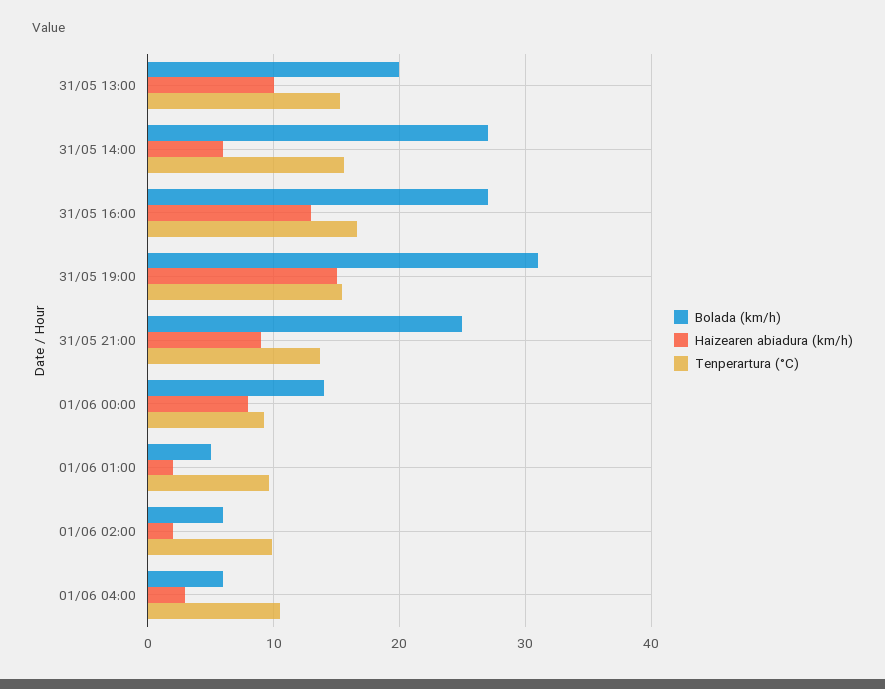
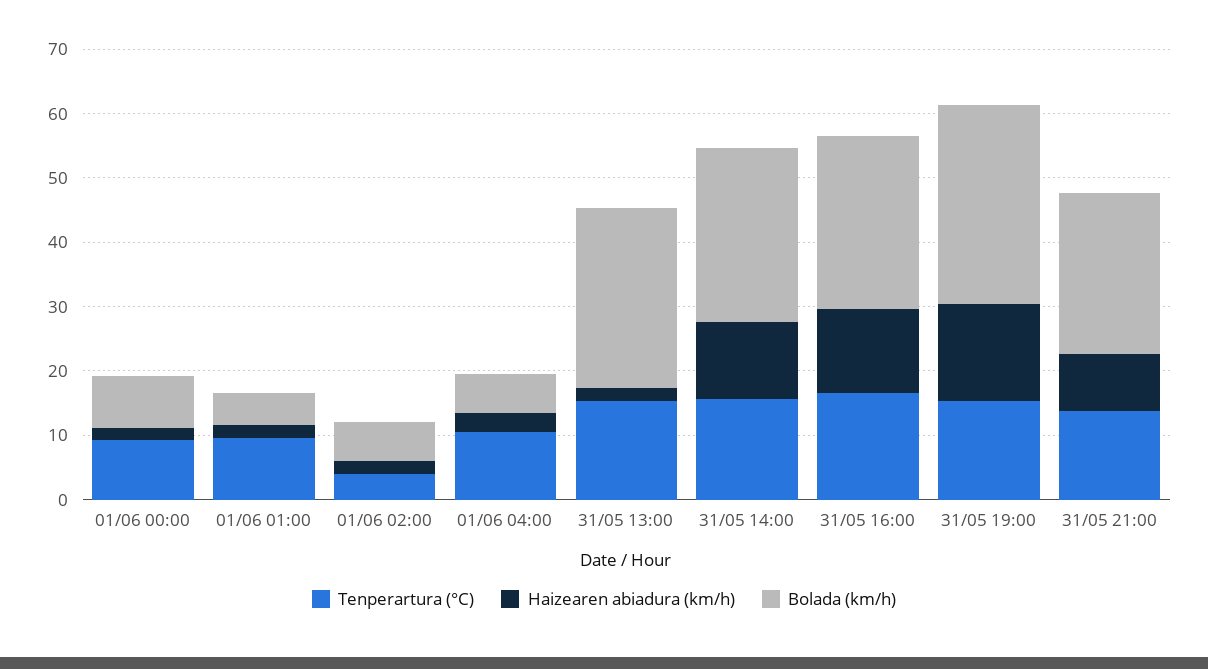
  {
    "Bolada (km/h)": {
-     "31/05 13:00": 20,
+     "31/05 13:00": 28,
      "31/05 14:00": 27,
      "31/05 16:00": 27,
      "31/05 19:00": 31,
      "31/05 21:00": 25,
-     "01/06 00:00": 14,
+     "01/06 00:00": 8,
      "01/06 01:00": 5,
      "01/06 02:00": 6,
      "01/06 04:00": 6
    },
    "Haizearen abiadura (km/h)": {
-     "31/05 13:00": 10,
+     "31/05 13:00": 2,
-     "31/05 14:00": 6,
+     "31/05 14:00": 12,
      "31/05 16:00": 13,
      "31/05 19:00": 15,
      "31/05 21:00": 9,
-     "01/06 00:00": 8,
+     "01/06 00:00": 2,
      "01/06 01:00": 2,
      "01/06 02:00": 2,
      "01/06 04:00": 3
    },
    "Tenperartura (°C)": {
      "31/05 13:00": 15,
      "31/05 14:00": 16,
      "31/05 16:00": 17,
      "31/05 19:00": 15,
      "31/05 21:00": 14,
      "01/06 00:00": 9,
      "01/06 01:00": 10,
-     "01/06 02:00": 10,
+     "01/06 02:00": 4,
      "01/06 04:00": 11
    }
  }

